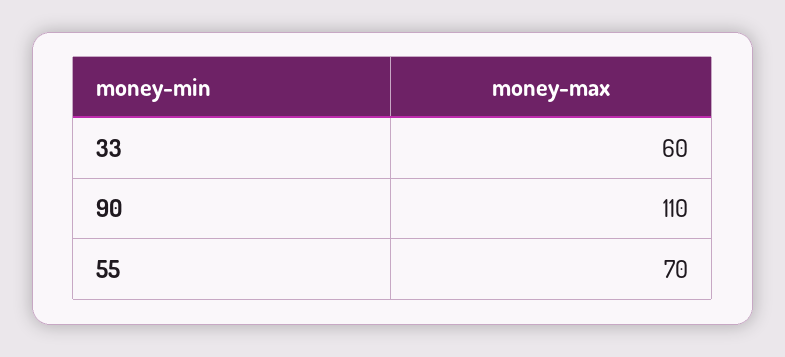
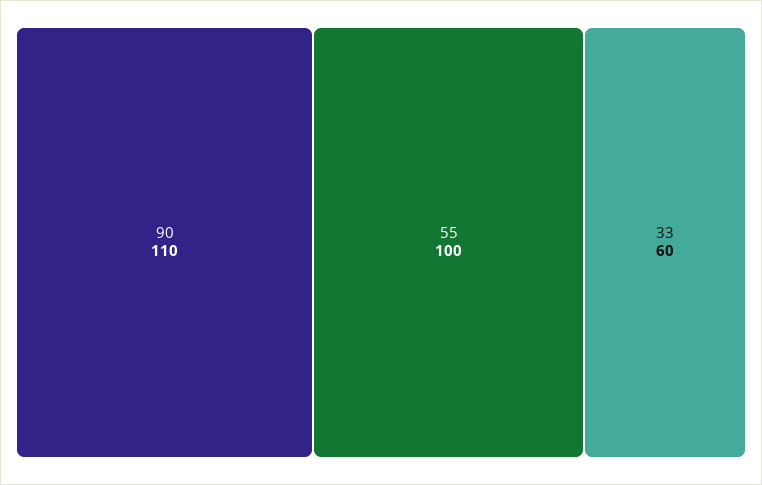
  {
    "33": 60,
    "90": 110,
-   "55": 70
+   "55": 100
  }

